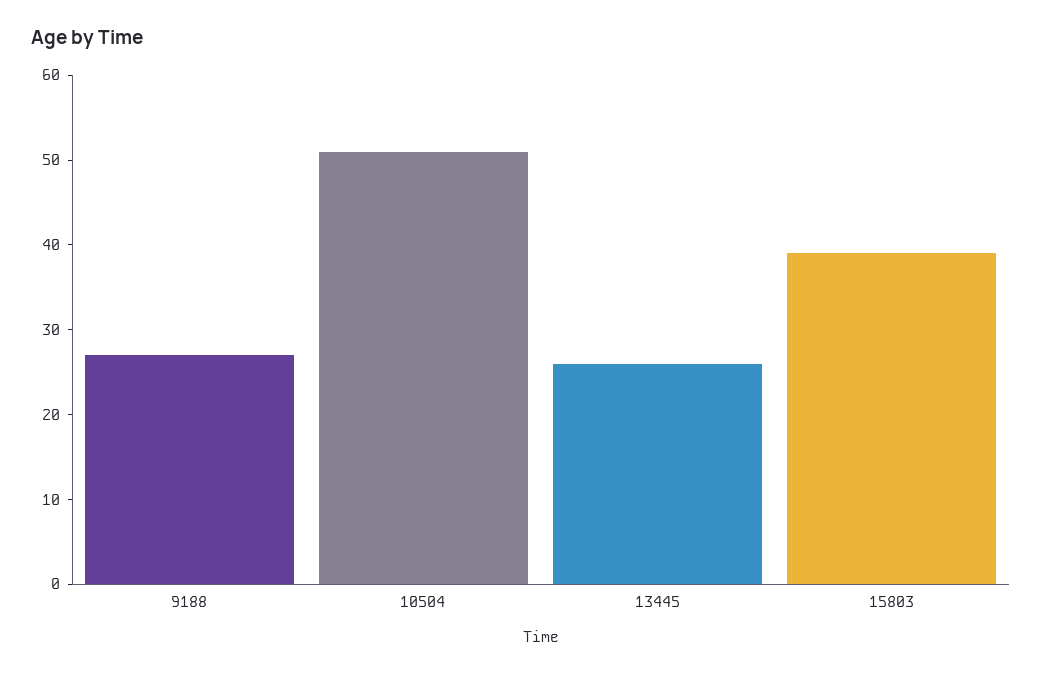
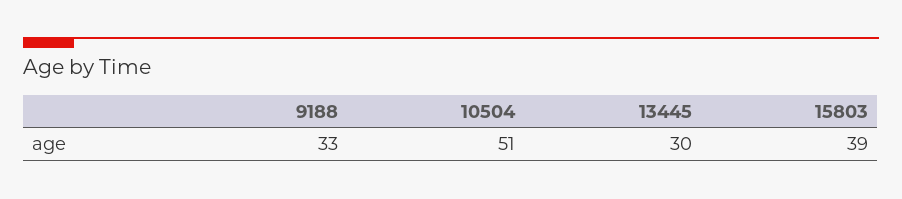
  {
-   "9188": 27,
+   "9188": 33,
    "10504": 51,
-   "13445": 26,
+   "13445": 30,
    "15803": 39
  }

